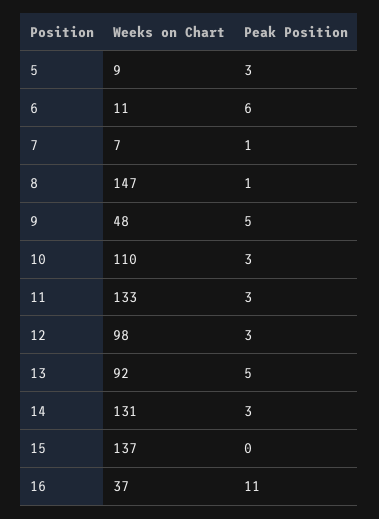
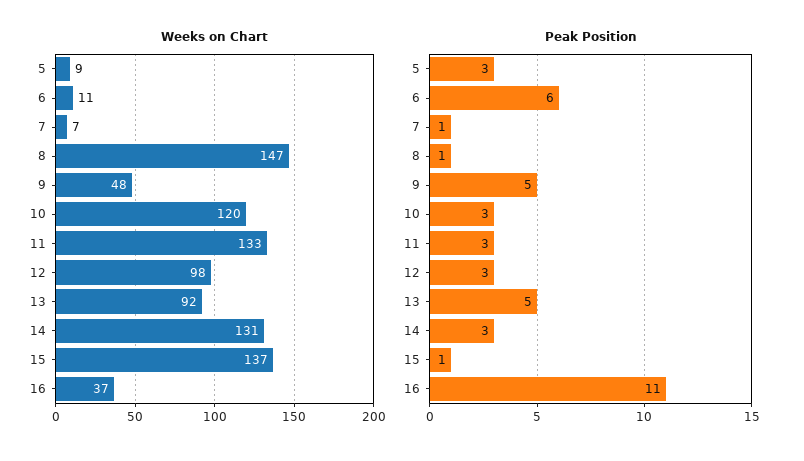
  {
    "Weeks on Chart": {
      "5": 9,
      "6": 11,
      "7": 7,
      "8": 147,
      "9": 48,
-     "10": 110,
+     "10": 120,
      "11": 133,
      "12": 98,
      "13": 92,
      "14": 131,
      "15": 137,
      "16": 37
    },
    "Peak Position": {
      "5": 3,
      "6": 6,
      "7": 1,
      "8": 1,
      "9": 5,
      "10": 3,
      "11": 3,
      "12": 3,
      "13": 5,
      "14": 3,
-     "15": 0,
+     "15": 1,
      "16": 11
    }
  }

